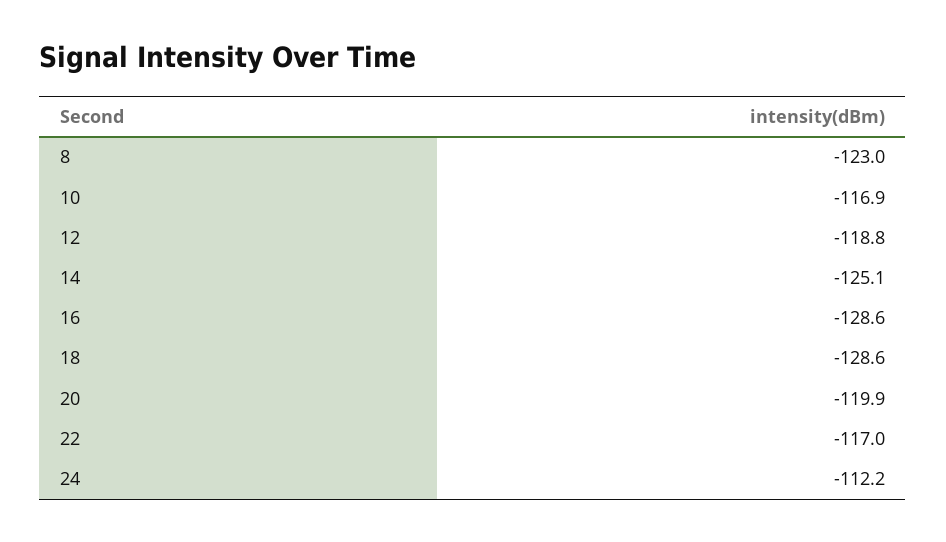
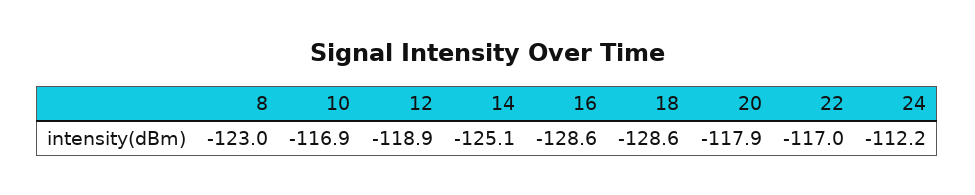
  {
    "8": -123,
    "10": -116.9,
-   "12": -118.8,
+   "12": -118.9,
    "14": -125.1,
    "16": -128.6,
    "18": -128.6,
-   "20": -119.9,
+   "20": -117.9,
    "22": -117,
    "24": -112.2
  }

